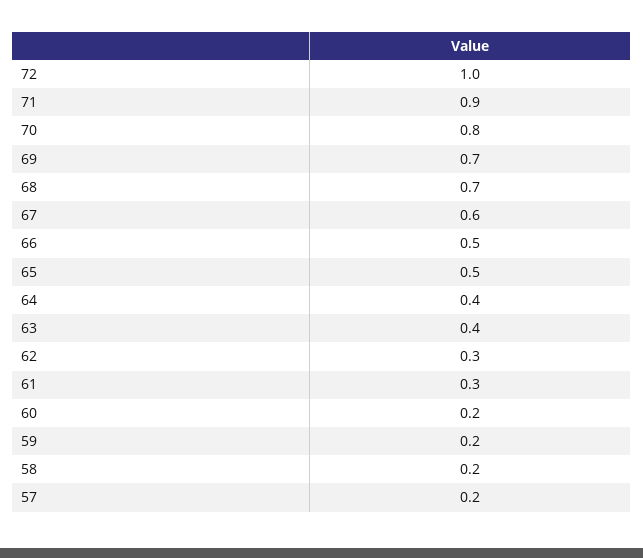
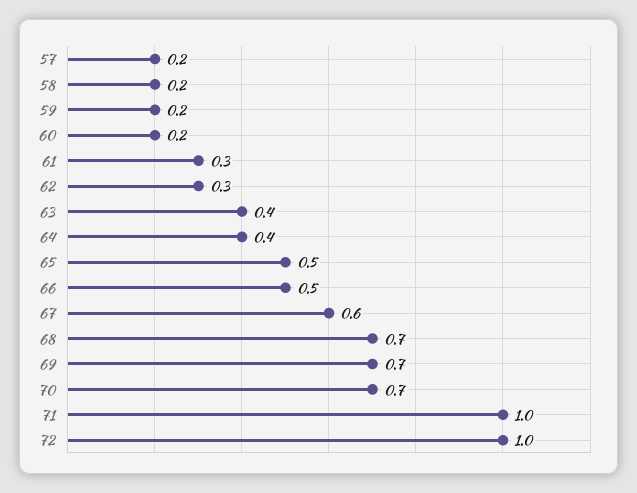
  {
    "72": 1,
-   "71": 0.9,
+   "71": 1,
-   "70": 0.8,
+   "70": 0.7,
    "69": 0.7,
    "68": 0.7,
    "67": 0.6,
    "66": 0.5,
    "65": 0.5,
    "64": 0.4,
    "63": 0.4,
    "62": 0.3,
    "61": 0.3,
    "60": 0.2,
    "59": 0.2,
    "58": 0.2,
    "57": 0.2
  }

